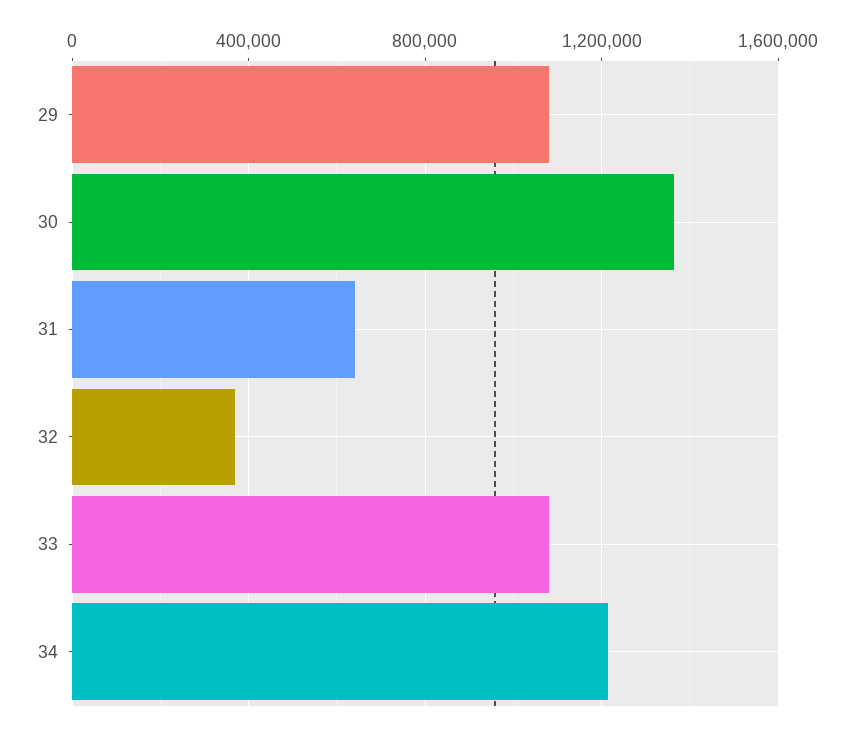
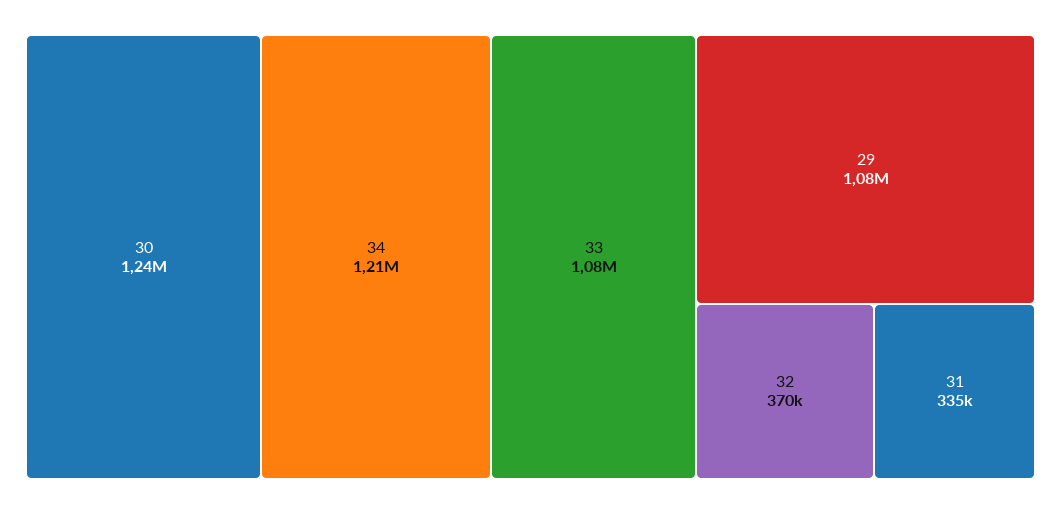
  {
    "29": 1080000,
-   "30": 1350000,
+   "30": 1240000,
-   "31": 650000,
+   "31": 335000,
    "32": 370000,
    "33": 1080000,
    "34": 1210000
  }

